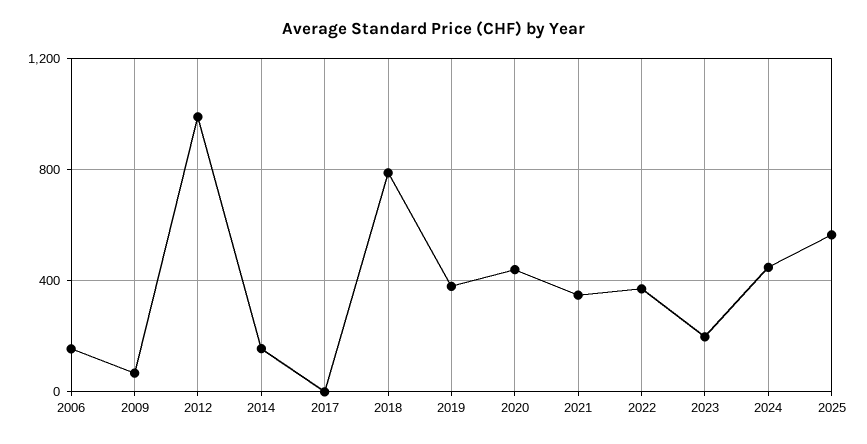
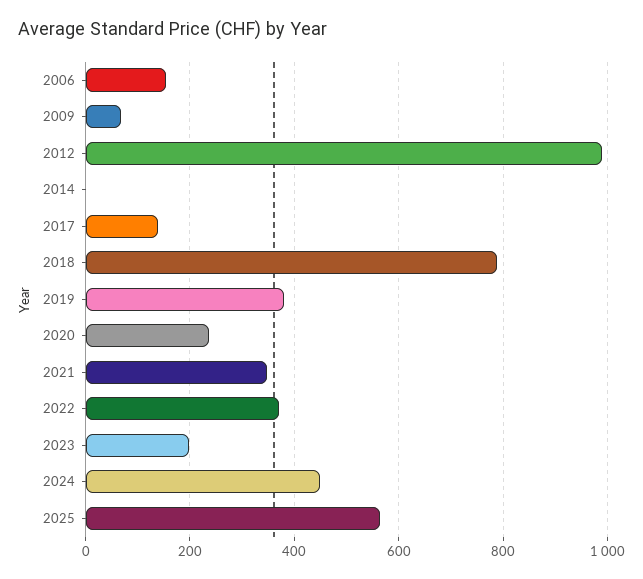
  {
    "2006": 160,
    "2009": 60,
    "2012": 1000,
-   "2014": 150,
+   "2014": 0,
-   "2017": 0,
+   "2017": 140,
    "2018": 780,
    "2019": 380,
-   "2020": 450,
+   "2020": 240,
    "2021": 340,
    "2022": 380,
    "2023": 200,
    "2024": 440,
    "2025": 560
  }

